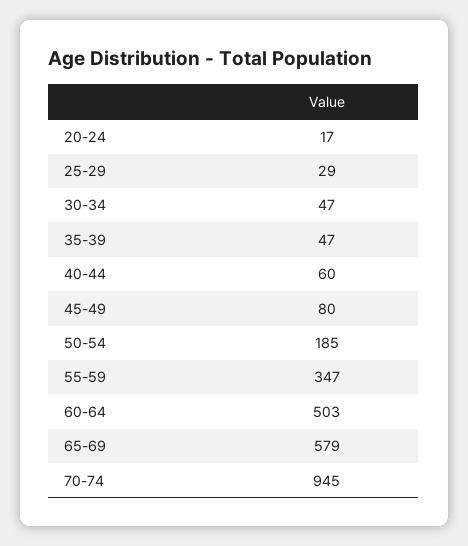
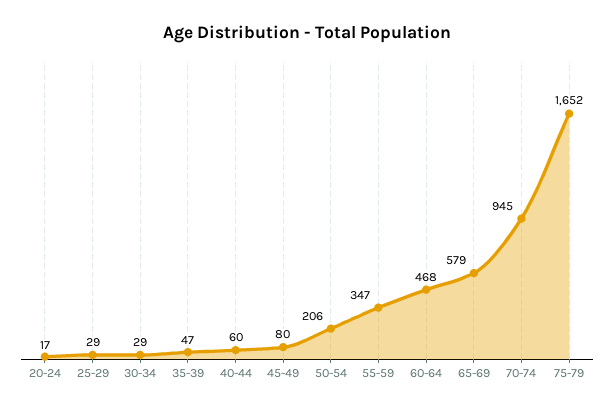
  {
    "20-24": 17,
    "25-29": 29,
-   "30-34": 47,
+   "30-34": 29,
    "35-39": 47,
    "40-44": 60,
    "45-49": 80,
-   "50-54": 185,
+   "50-54": 206,
    "55-59": 347,
-   "60-64": 503,
+   "60-64": 468,
    "65-69": 579,
-   "70-74": 945
+   "70-74": 945,
+   "75-79": 1652
  }

